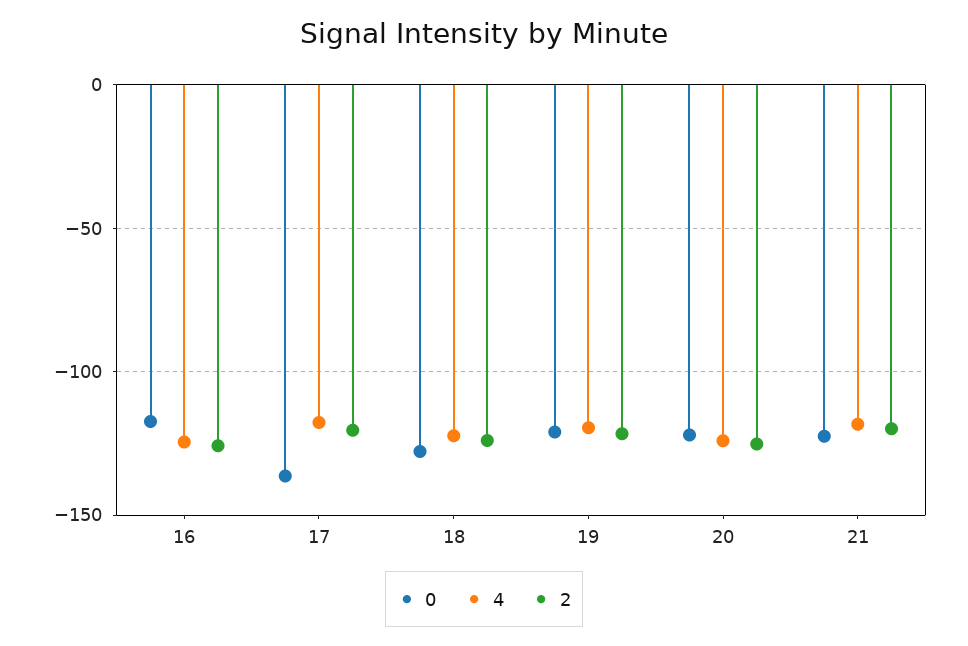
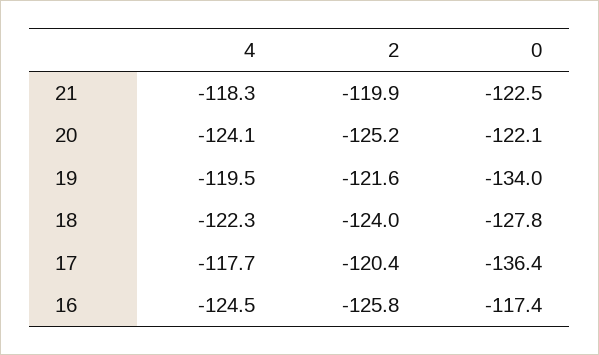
  {
    "0": {
      "16": -117.4,
      "17": -136.4,
      "18": -127.8,
-     "19": -120,
+     "19": -134,
      "20": -122.1,
      "21": -122.5
    },
    "4": {
      "16": -124.5,
      "17": -117.7,
      "18": -122.3,
      "19": -119.5,
      "20": -124.1,
      "21": -118.3
    },
    "2": {
      "16": -125.8,
      "17": -120.4,
      "18": -124,
      "19": -121.6,
      "20": -125.2,
      "21": -119.9
    }
  }

